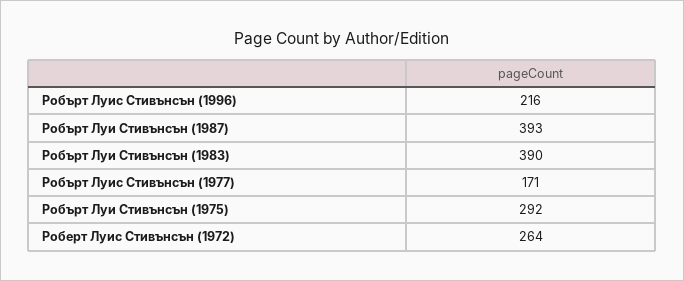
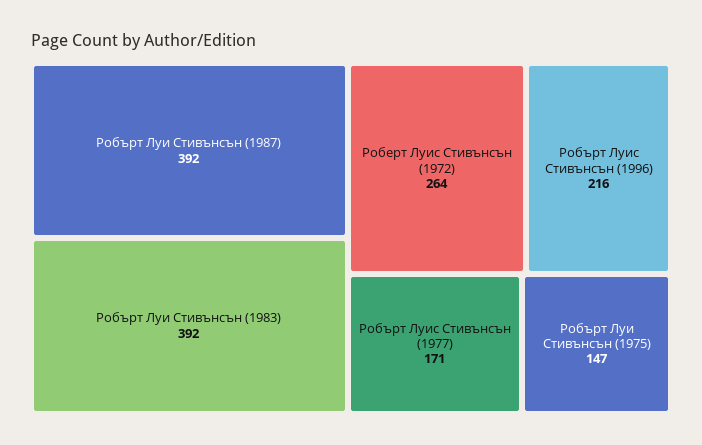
  {
    "Робърт Луис Стивънсън (1996)": 216,
-   "Робърт Луи Стивънсън (1987)": 393,
+   "Робърт Луи Стивънсън (1987)": 392,
-   "Робърт Луи Стивънсън (1983)": 390,
+   "Робърт Луи Стивънсън (1983)": 392,
    "Робърт Луис Стивънсън (1977)": 171,
-   "Робърт Луи Стивънсън (1975)": 292,
+   "Робърт Луи Стивънсън (1975)": 147,
    "Роберт Луис Стивънсън (1972)": 264
  }

